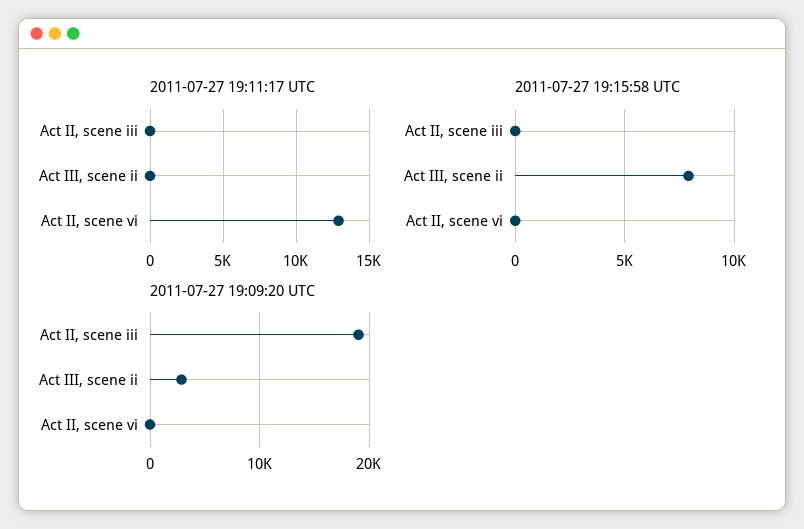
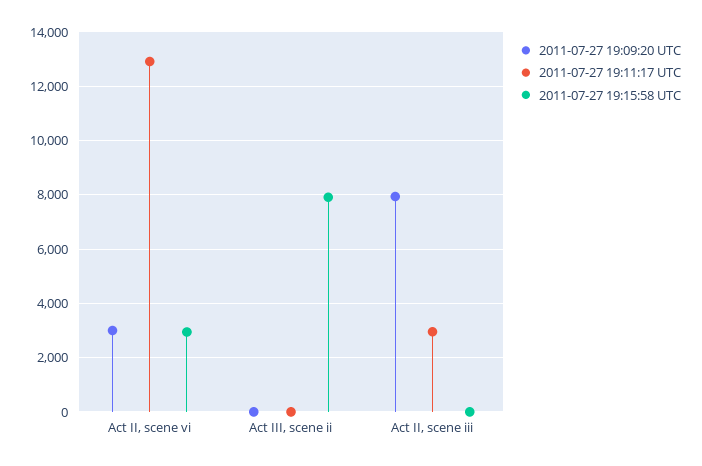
  {
    "2011-07-27 19:11:17 UTC": {
-     "Act II, scene iii": 0,
+     "Act II, scene iii": 3000,
      "Act III, scene ii": 0,
      "Act II, scene vi": 13000
    },
    "2011-07-27 19:15:58 UTC": {
      "Act II, scene iii": 0,
      "Act III, scene ii": 8000,
-     "Act II, scene vi": 0
+     "Act II, scene vi": 3000
    },
    "2011-07-27 19:09:20 UTC": {
-     "Act II, scene iii": 19000,
+     "Act II, scene iii": 8000,
-     "Act III, scene ii": 3000,
+     "Act III, scene ii": 0,
-     "Act II, scene vi": 0
+     "Act II, scene vi": 3000
    }
  }

